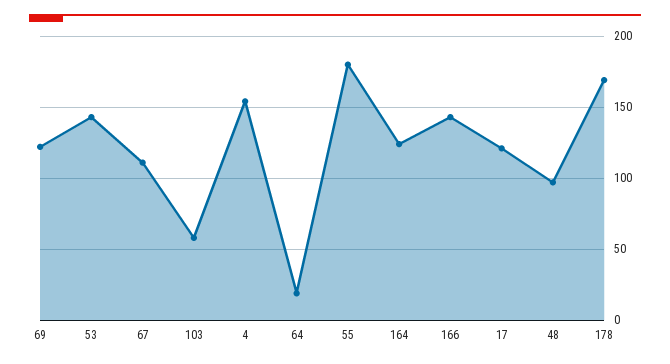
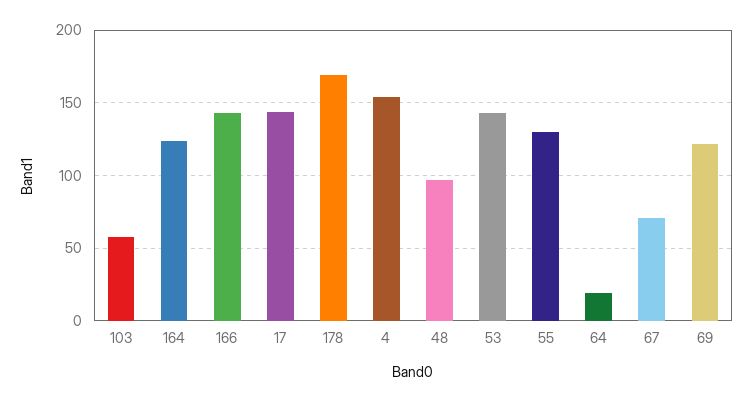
  {
    "69": 120,
    "53": 145,
-   "67": 110,
+   "67": 70,
    "103": 60,
    "4": 155,
    "64": 20,
-   "55": 180,
+   "55": 130,
    "164": 125,
    "166": 145,
-   "17": 120,
+   "17": 145,
    "48": 95,
    "178": 170
  }

